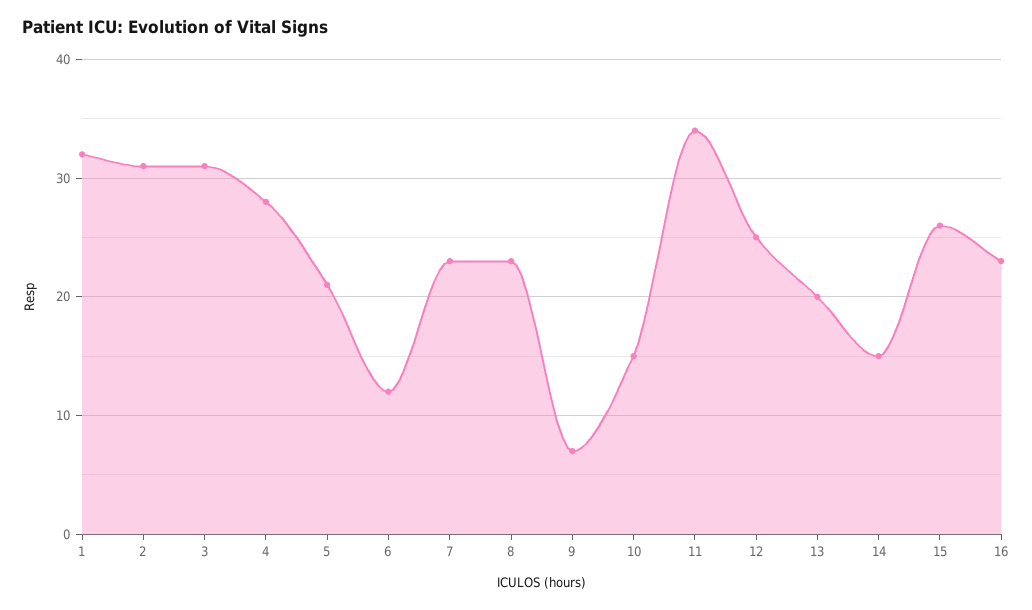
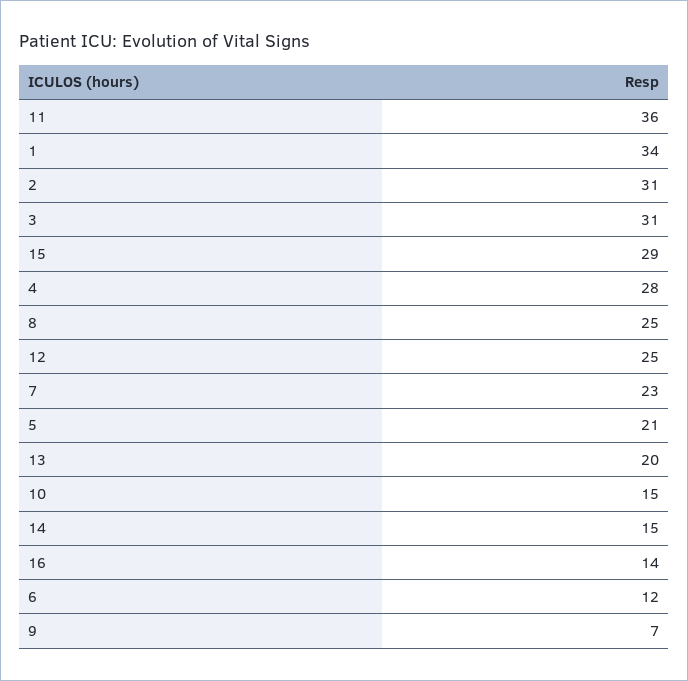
  {
-   "1": 32,
+   "1": 34,
    "2": 31,
    "3": 31,
    "4": 28,
    "5": 21,
    "6": 12,
    "7": 23,
-   "8": 23,
+   "8": 25,
    "9": 7,
    "10": 15,
-   "11": 34,
+   "11": 36,
    "12": 25,
    "13": 20,
    "14": 15,
-   "15": 26,
+   "15": 29,
-   "16": 23
+   "16": 14
  }

